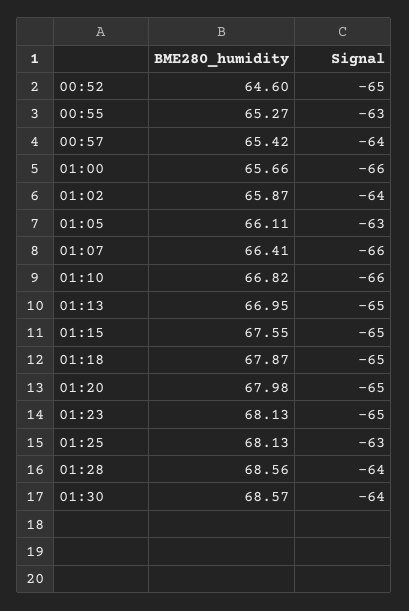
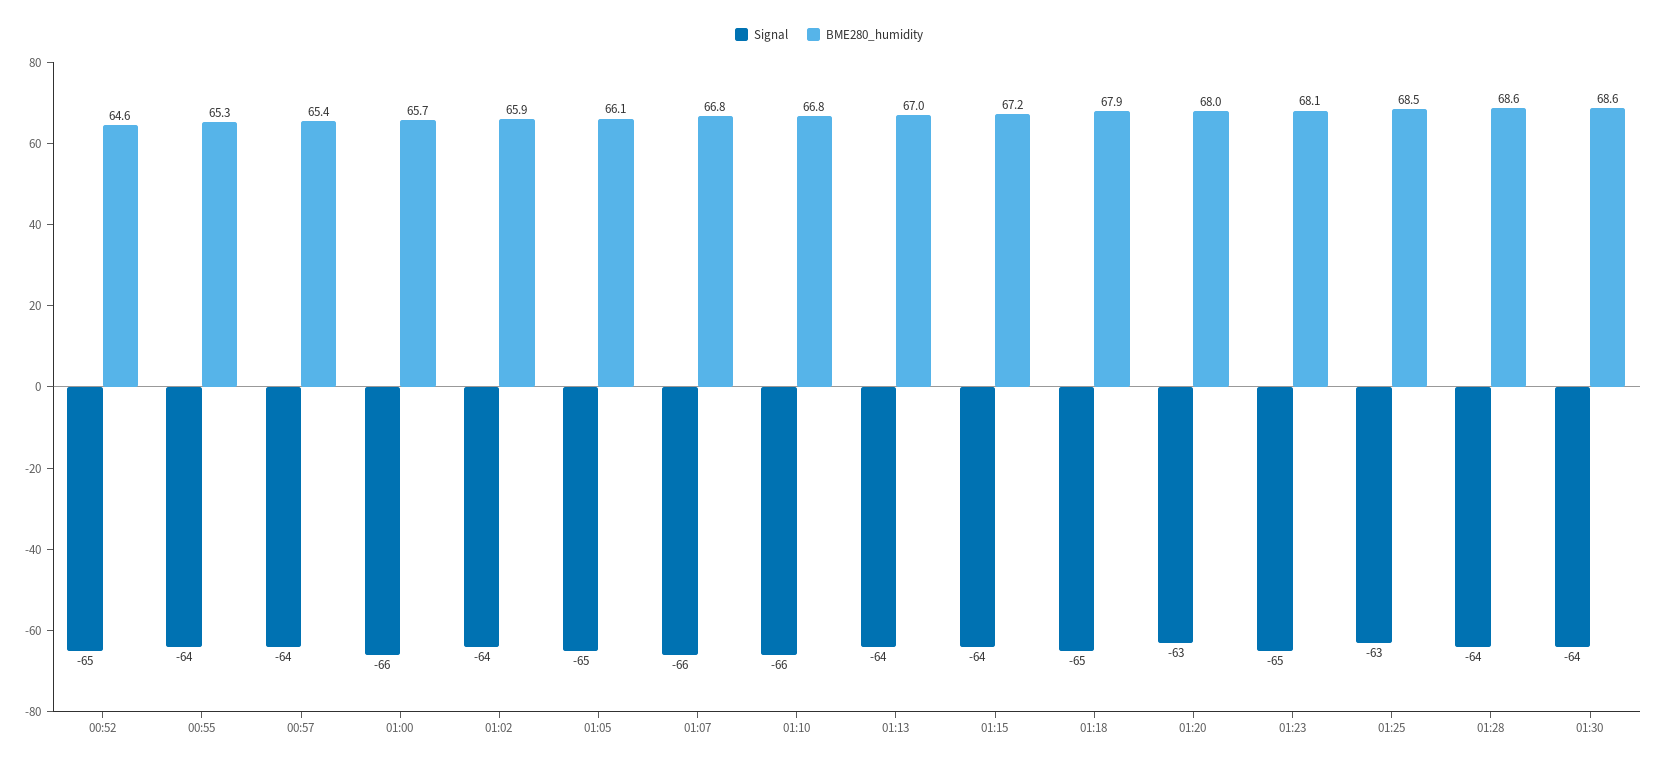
  {
    "BME280_humidity": {
      "00:52": 64.6,
      "00:55": 65.27,
      "00:57": 65.42,
      "01:00": 65.66,
      "01:02": 65.87,
      "01:05": 66.11,
-     "01:07": 66.41,
+     "01:07": 66.8,
      "01:10": 66.82,
      "01:13": 66.95,
-     "01:15": 67.55,
+     "01:15": 67.2,
      "01:18": 67.87,
      "01:20": 67.98,
      "01:23": 68.13,
-     "01:25": 68.13,
+     "01:25": 68.5,
      "01:28": 68.56,
      "01:30": 68.57
    },
    "Signal": {
      "00:52": -65,
-     "00:55": -63,
+     "00:55": -64,
      "00:57": -64,
      "01:00": -66,
      "01:02": -64,
-     "01:05": -63,
+     "01:05": -65,
      "01:07": -66,
      "01:10": -66,
-     "01:13": -65,
+     "01:13": -64,
-     "01:15": -65,
+     "01:15": -64,
      "01:18": -65,
-     "01:20": -65,
+     "01:20": -63,
      "01:23": -65,
      "01:25": -63,
      "01:28": -64,
      "01:30": -64
    }
  }

